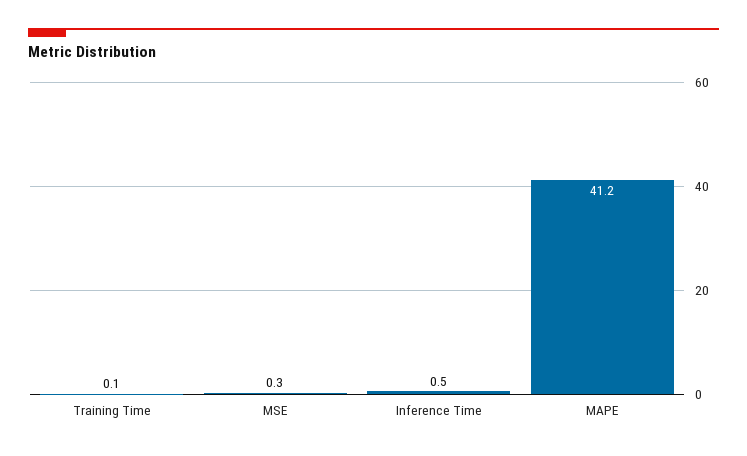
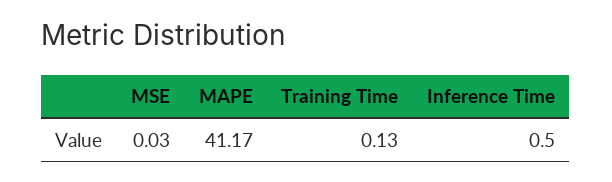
  {
    "Training Time": 0.13,
-   "MSE": 0.3,
+   "MSE": 0.03,
    "Inference Time": 0.5,
    "MAPE": 41.17
  }

